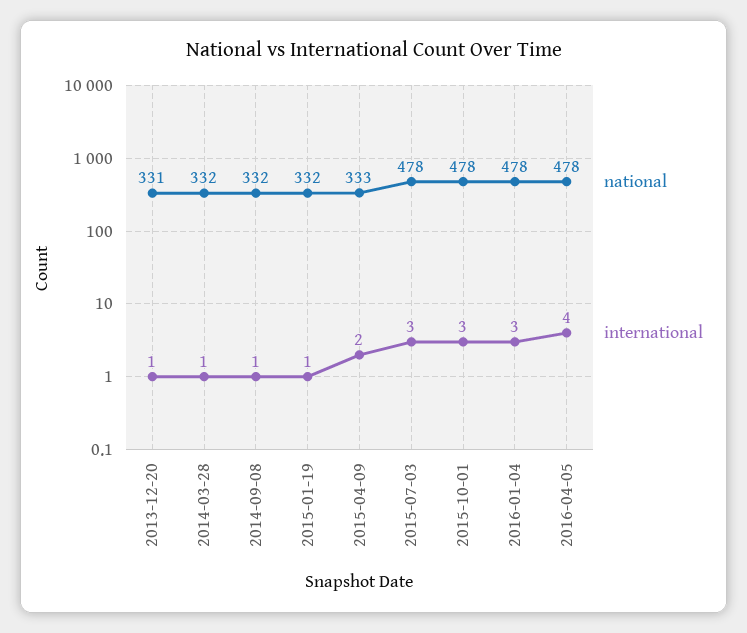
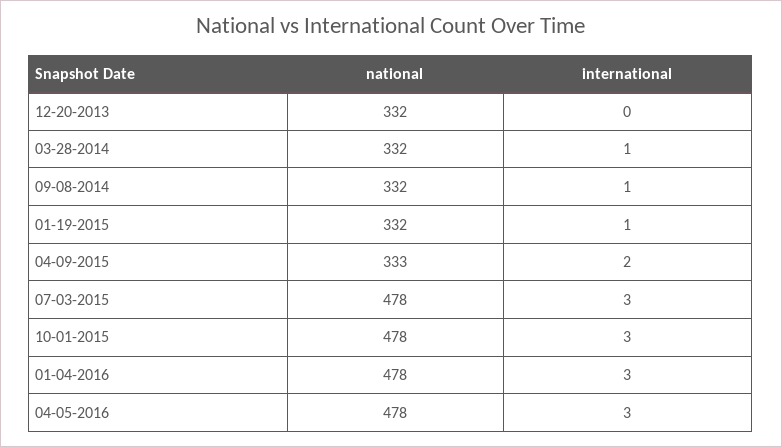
  {
    "national": {
-     "2013-12-20": 331,
+     "2013-12-20": 332,
      "2014-03-28": 332,
      "2014-09-08": 332,
      "2015-01-19": 332,
      "2015-04-09": 333,
      "2015-07-03": 478,
      "2015-10-01": 478,
      "2016-01-04": 478,
      "2016-04-05": 478
    },
    "international": {
-     "2013-12-20": 1,
+     "2013-12-20": 0,
      "2014-03-28": 1,
      "2014-09-08": 1,
      "2015-01-19": 1,
      "2015-04-09": 2,
      "2015-07-03": 3,
      "2015-10-01": 3,
      "2016-01-04": 3,
-     "2016-04-05": 4
+     "2016-04-05": 3
    }
  }

